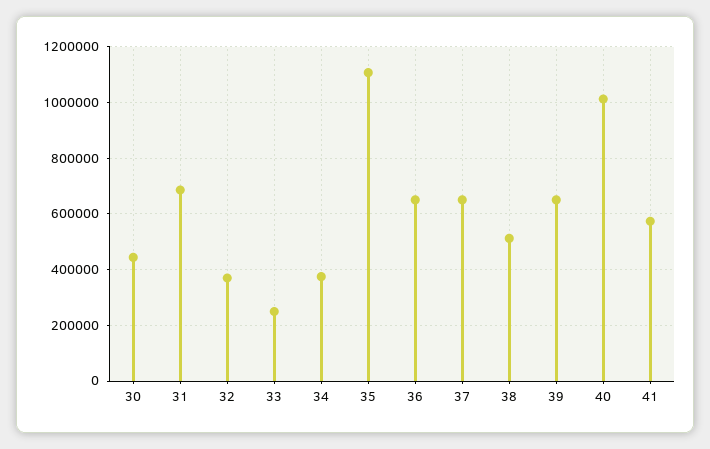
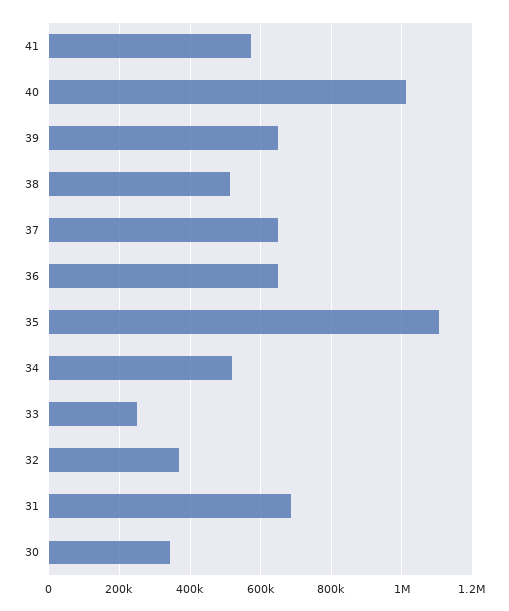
  {
-   "30": 450000,
+   "30": 340000,
    "31": 680000,
    "32": 360000,
    "33": 240000,
-   "34": 375000,
+   "34": 520000,
    "35": 1100000,
    "36": 660000,
    "37": 660000,
    "38": 520000,
    "39": 660000,
    "40": 1020000,
    "41": 580000
  }

